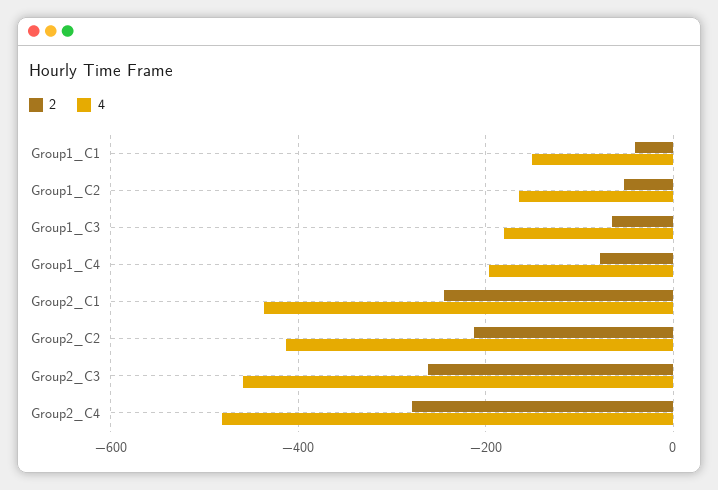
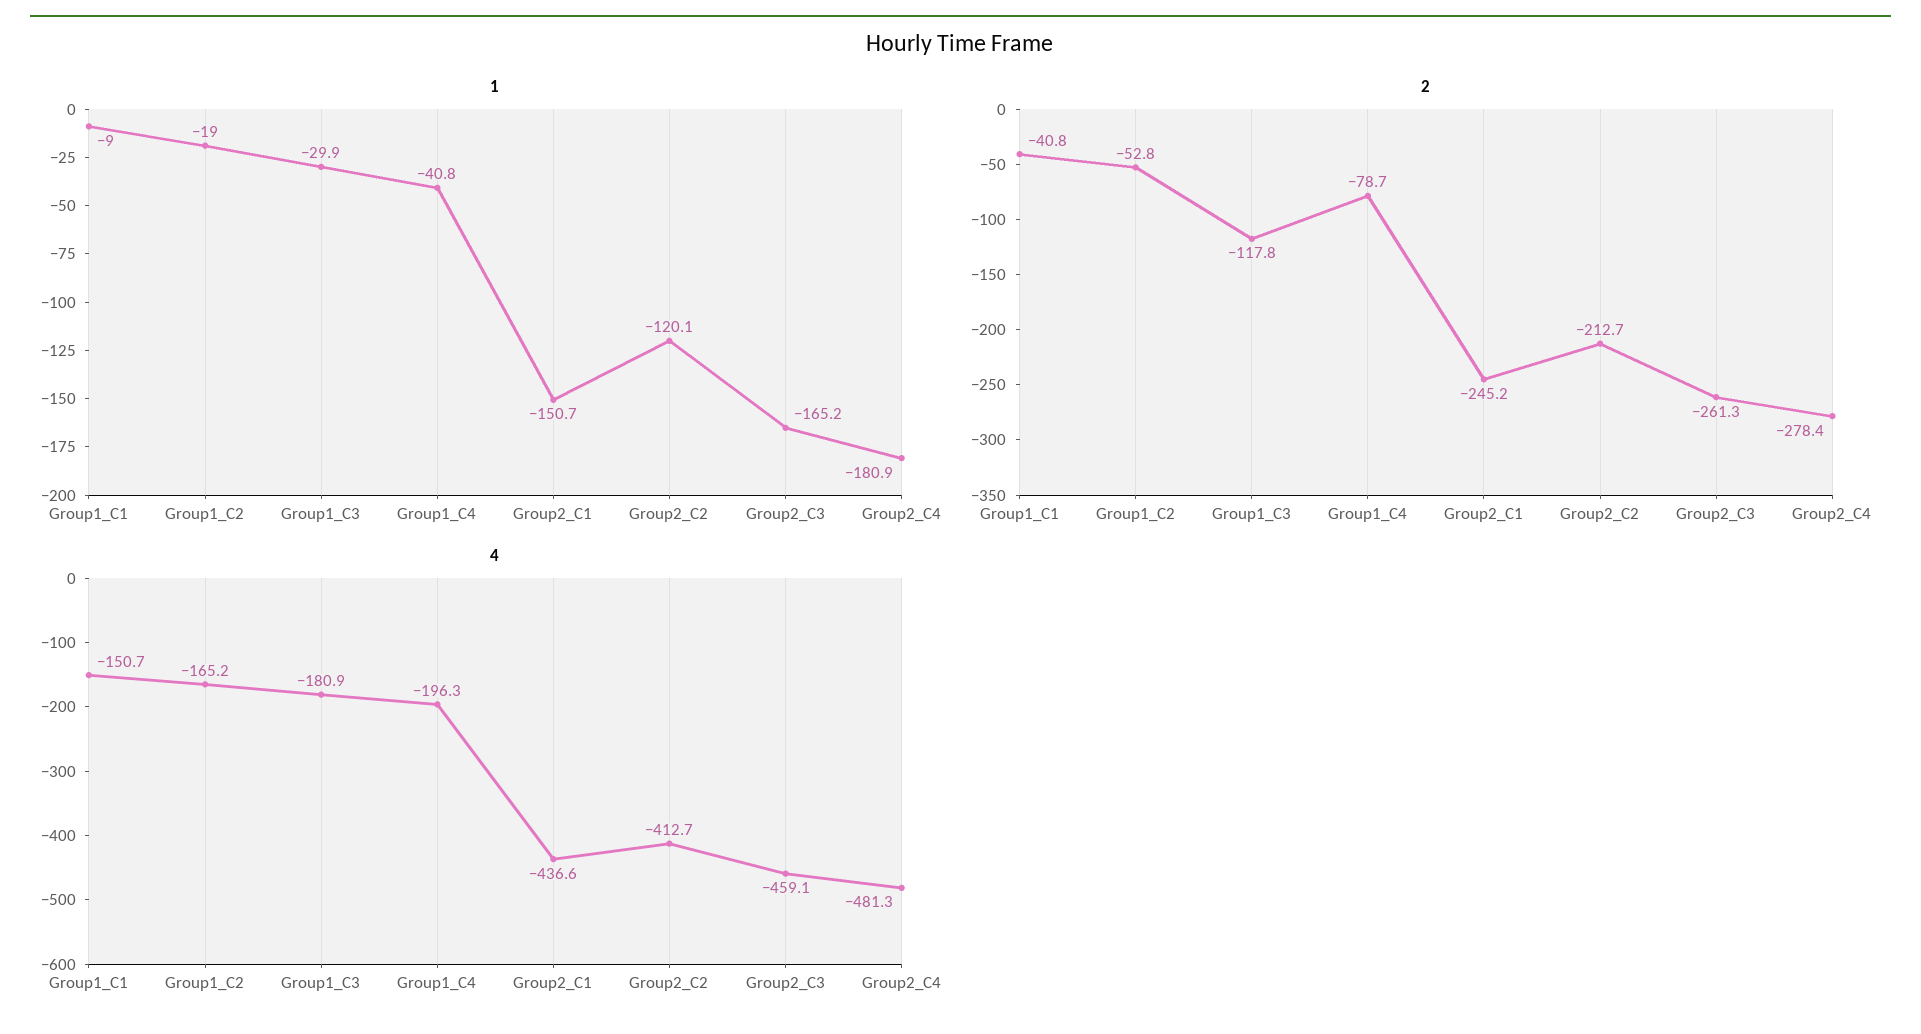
  {
    "2": {
      "Group1_C1": -40.8,
      "Group1_C2": -52.8,
-     "Group1_C3": -60,
+     "Group1_C3": -117.8,
      "Group1_C4": -78.7,
      "Group2_C1": -245.2,
      "Group2_C2": -212.7,
      "Group2_C3": -261.3,
      "Group2_C4": -278.4
    },
    "4": {
      "Group1_C1": -150.7,
      "Group1_C2": -165.2,
      "Group1_C3": -180.9,
      "Group1_C4": -196.3,
      "Group2_C1": -436.6,
      "Group2_C2": -412.7,
      "Group2_C3": -459.1,
      "Group2_C4": -481.3
-   }
+   },
+   "1": {
+     "Group1_C1": -9,
+     "Group1_C2": -19,
+     "Group1_C3": -29.9,
+     "Group1_C4": -40.8,
+     "Group2_C1": -150.7,
+     "Group2_C2": -120.1,
+     "Group2_C3": -165.2,
+     "Group2_C4": -180.9
+   }
  }

